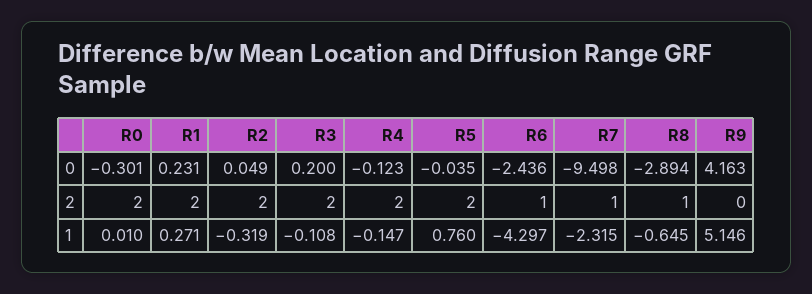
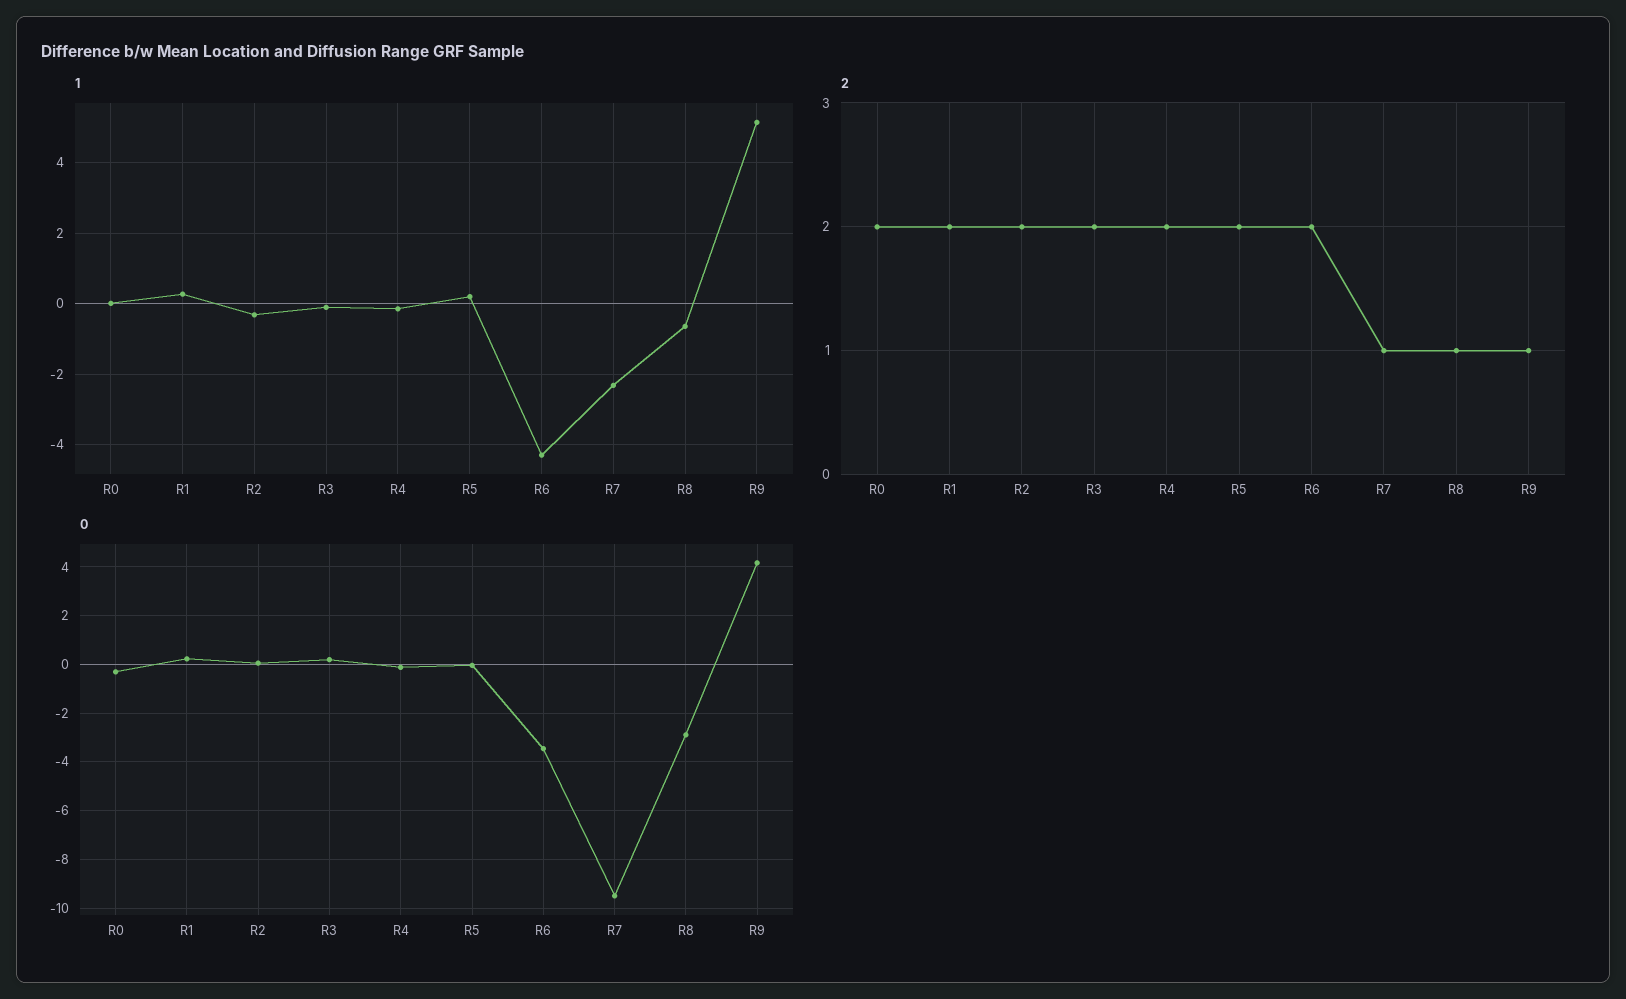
  {
    "0": {
      "R0": -0.301,
      "R1": 0.231,
      "R2": 0.049,
      "R3": 0.2,
      "R4": -0.123,
      "R5": -0.035,
-     "R6": -2.436,
+     "R6": -3.5,
      "R7": -9.498,
      "R8": -2.894,
      "R9": 4.163
    },
    "2": {
      "R0": 2,
      "R1": 2,
      "R2": 2,
      "R3": 2,
      "R4": 2,
      "R5": 2,
-     "R6": 1,
+     "R6": 2,
      "R7": 1,
      "R8": 1,
-     "R9": 0
+     "R9": 1
    },
    "1": {
      "R0": 0.01,
      "R1": 0.271,
      "R2": -0.319,
      "R3": -0.108,
      "R4": -0.147,
-     "R5": 0.76,
+     "R5": 0.2,
      "R6": -4.297,
      "R7": -2.315,
      "R8": -0.645,
      "R9": 5.146
    }
  }

